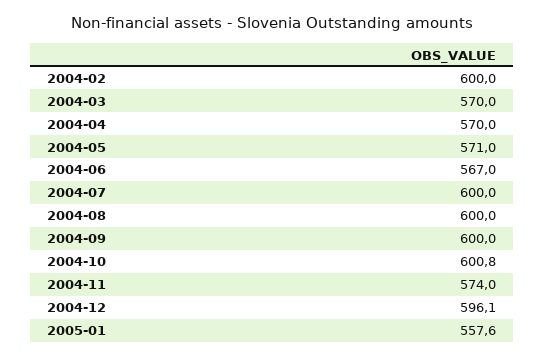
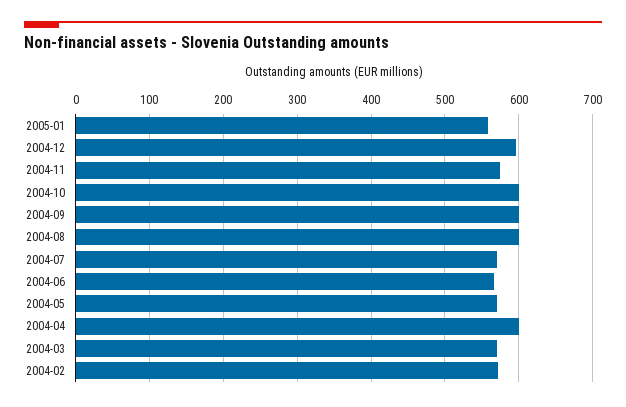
  {
-   "2004-02": 600,
+   "2004-02": 570,
    "2004-03": 570,
-   "2004-04": 570,
+   "2004-04": 600,
    "2004-05": 571,
    "2004-06": 567,
-   "2004-07": 600,
+   "2004-07": 570,
    "2004-08": 600,
    "2004-09": 600,
    "2004-10": 600.8,
    "2004-11": 574,
    "2004-12": 596.1,
    "2005-01": 557.6
  }

